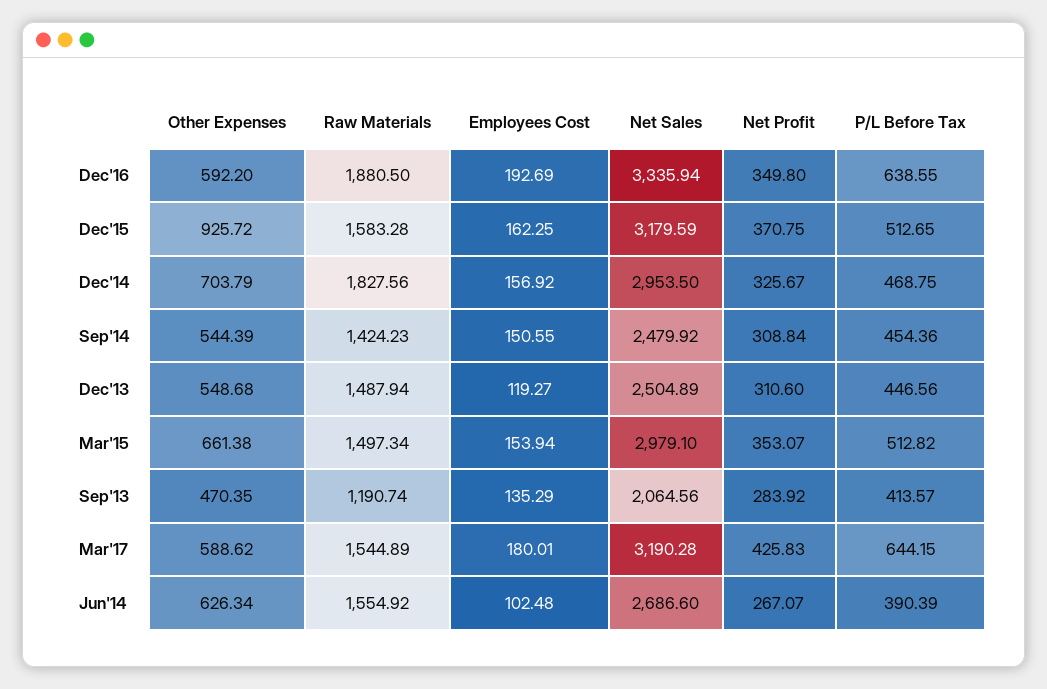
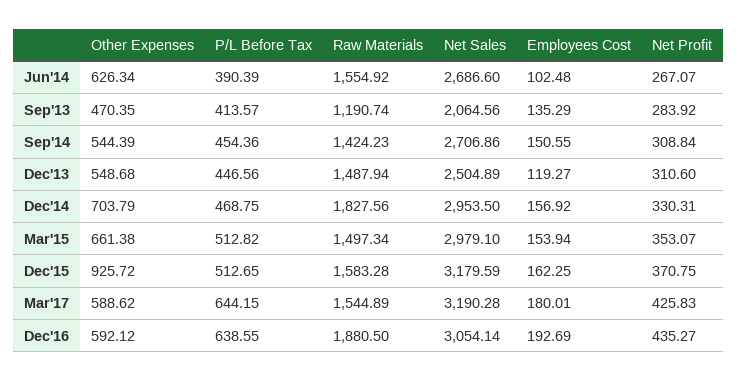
  {
    "Other Expenses": {
-     "Dec'16": 592.2,
+     "Dec'16": 592.12,
      "Dec'15": 925.72,
      "Dec'14": 703.79,
      "Sep'14": 544.39,
      "Dec'13": 548.68,
      "Mar'15": 661.38,
      "Sep'13": 470.35,
      "Mar'17": 588.62,
      "Jun'14": 626.34
    },
    "Raw Materials": {
      "Dec'16": 1880.5,
      "Dec'15": 1583.28,
      "Dec'14": 1827.56,
      "Sep'14": 1424.23,
      "Dec'13": 1487.94,
      "Mar'15": 1497.34,
      "Sep'13": 1190.74,
      "Mar'17": 1544.89,
      "Jun'14": 1554.92
    },
    "Employees Cost": {
      "Dec'16": 192.69,
      "Dec'15": 162.25,
      "Dec'14": 156.92,
      "Sep'14": 150.55,
      "Dec'13": 119.27,
      "Mar'15": 153.94,
      "Sep'13": 135.29,
      "Mar'17": 180.01,
      "Jun'14": 102.48
    },
    "Net Sales": {
-     "Dec'16": 3335.94,
+     "Dec'16": 3054.14,
      "Dec'15": 3179.59,
      "Dec'14": 2953.5,
-     "Sep'14": 2479.92,
+     "Sep'14": 2706.86,
      "Dec'13": 2504.89,
      "Mar'15": 2979.1,
      "Sep'13": 2064.56,
      "Mar'17": 3190.28,
      "Jun'14": 2686.6
    },
    "Net Profit": {
-     "Dec'16": 349.8,
+     "Dec'16": 435.27,
      "Dec'15": 370.75,
-     "Dec'14": 325.67,
+     "Dec'14": 330.31,
      "Sep'14": 308.84,
      "Dec'13": 310.6,
      "Mar'15": 353.07,
      "Sep'13": 283.92,
      "Mar'17": 425.83,
      "Jun'14": 267.07
    },
    "P/L Before Tax": {
      "Dec'16": 638.55,
      "Dec'15": 512.65,
      "Dec'14": 468.75,
      "Sep'14": 454.36,
      "Dec'13": 446.56,
      "Mar'15": 512.82,
      "Sep'13": 413.57,
      "Mar'17": 644.15,
      "Jun'14": 390.39
    }
  }

